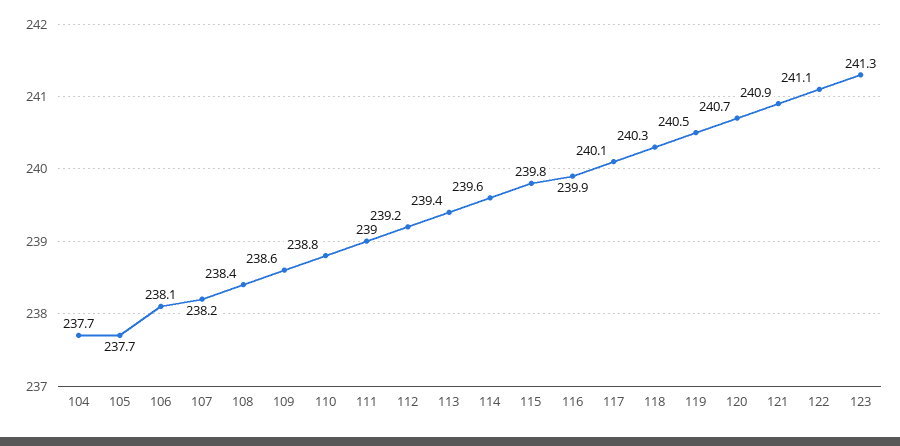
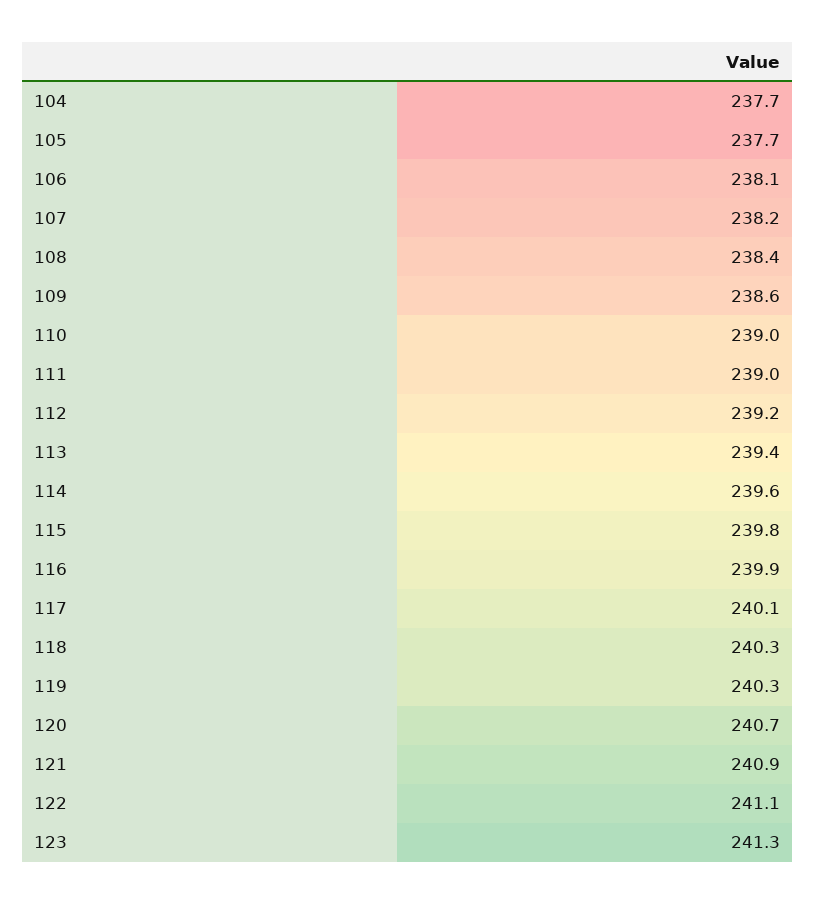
  {
    "104": 237.7,
    "105": 237.7,
    "106": 238.1,
    "107": 238.2,
    "108": 238.4,
    "109": 238.6,
-   "110": 238.8,
+   "110": 239,
    "111": 239,
    "112": 239.2,
    "113": 239.4,
    "114": 239.6,
    "115": 239.8,
    "116": 239.9,
    "117": 240.1,
    "118": 240.3,
-   "119": 240.5,
+   "119": 240.3,
    "120": 240.7,
    "121": 240.9,
    "122": 241.1,
    "123": 241.3
  }

